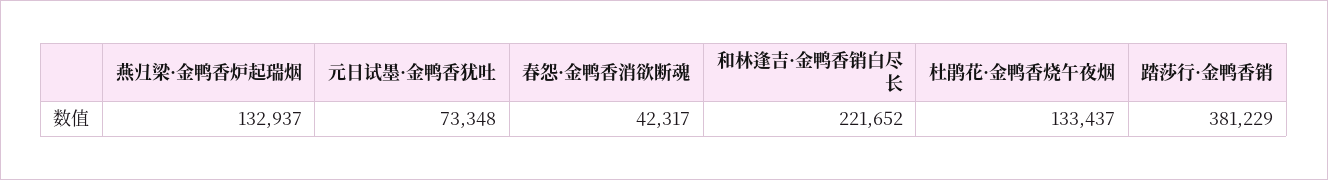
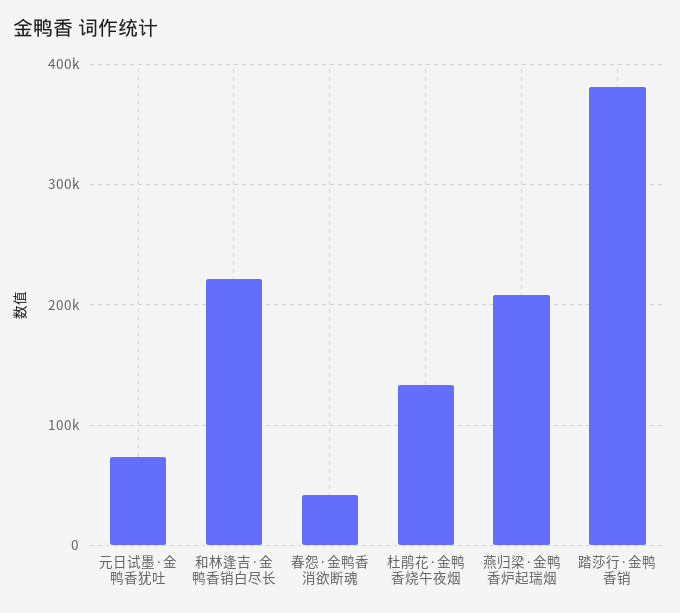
  {
-   "燕归梁·金鸭香炉起瑞烟": 132937,
+   "燕归梁·金鸭香炉起瑞烟": 210000,
    "元日试墨·金鸭香犹吐": 73348,
    "春怨·金鸭香消欲断魂": 42317,
    "和林逢吉·金鸭香销白尽长": 221652,
    "杜鹃花·金鸭香烧午夜烟": 133437,
    "踏莎行·金鸭香销": 381229
  }

